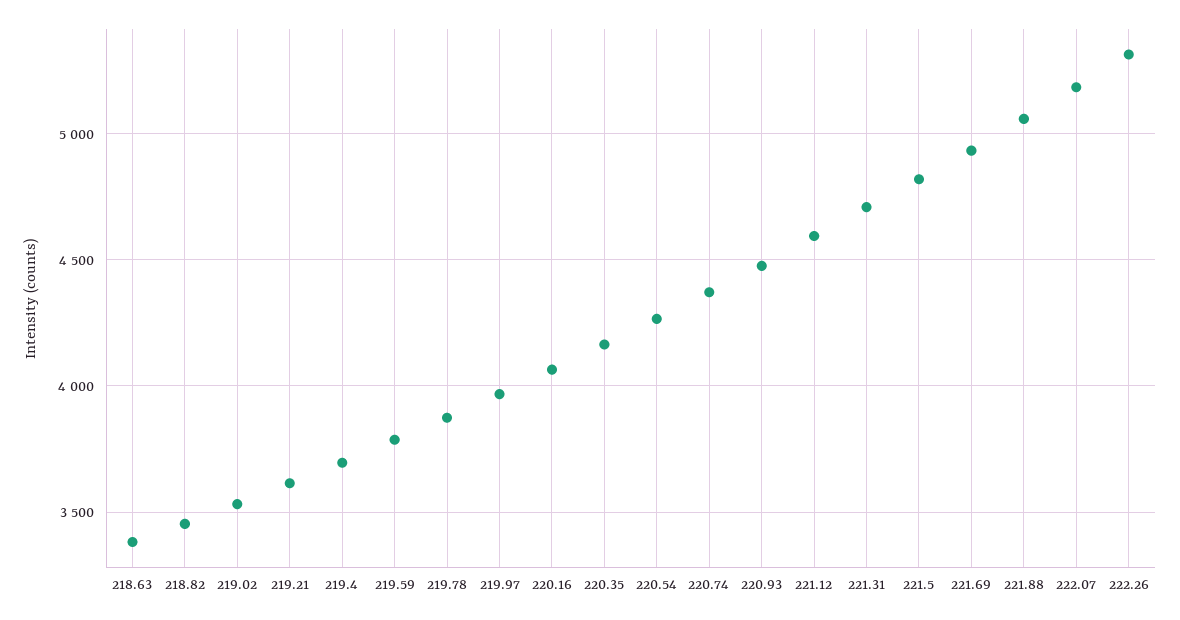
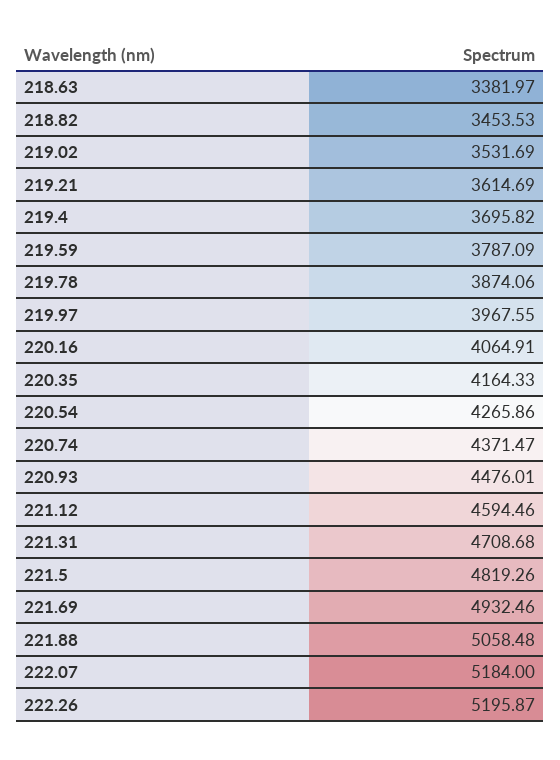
  {
    "218.63": 3381.97,
    "218.82": 3453.53,
    "219.02": 3531.69,
    "219.21": 3614.69,
    "219.4": 3695.82,
    "219.59": 3787.09,
    "219.78": 3874.06,
    "219.97": 3967.55,
    "220.16": 4064.91,
    "220.35": 4164.33,
    "220.54": 4265.86,
    "220.74": 4371.47,
    "220.93": 4476.01,
    "221.12": 4594.46,
    "221.31": 4708.68,
    "221.5": 4819.26,
    "221.69": 4932.46,
    "221.88": 5058.48,
    "222.07": 5184,
-   "222.26": 5300
+   "222.26": 5195.87
  }

